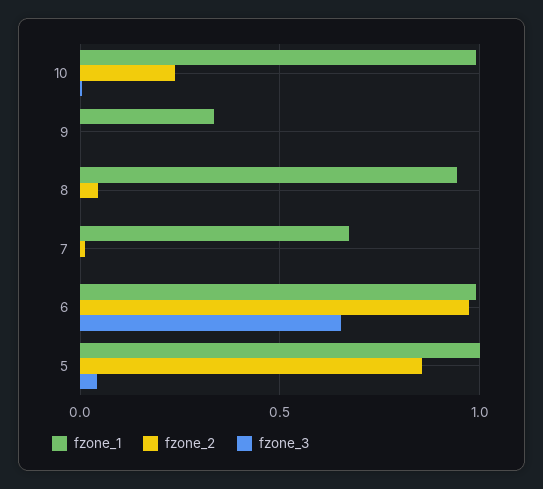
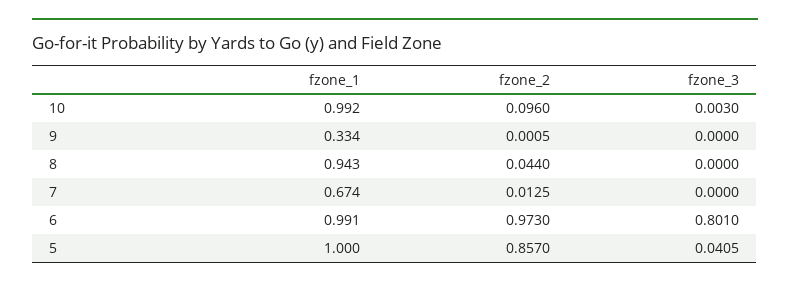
  {
    "fzone_1": {
      "10": 0.992,
      "9": 0.334,
      "8": 0.943,
      "7": 0.674,
      "6": 0.991,
      "5": 1
    },
    "fzone_2": {
-     "10": 0.25,
+     "10": 0.096,
      "9": 0.0005,
      "8": 0.044,
      "7": 0.0125,
      "6": 0.973,
      "5": 0.857
    },
    "fzone_3": {
      "10": 0.003,
      "9": 0,
      "8": 0,
      "7": 0,
-     "6": 0.65,
+     "6": 0.801,
      "5": 0.0405
    }
  }

